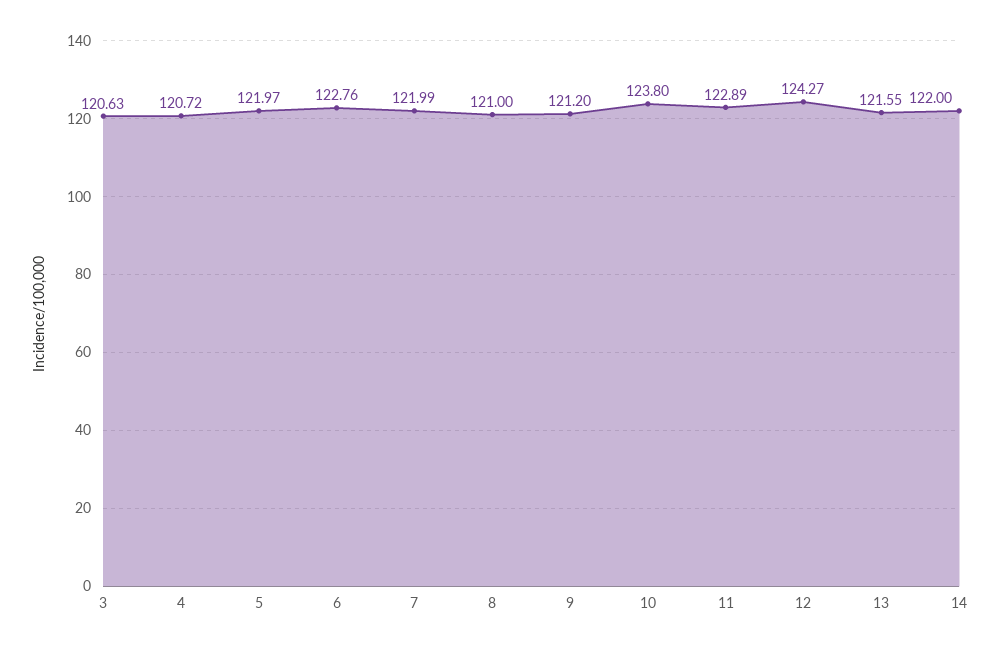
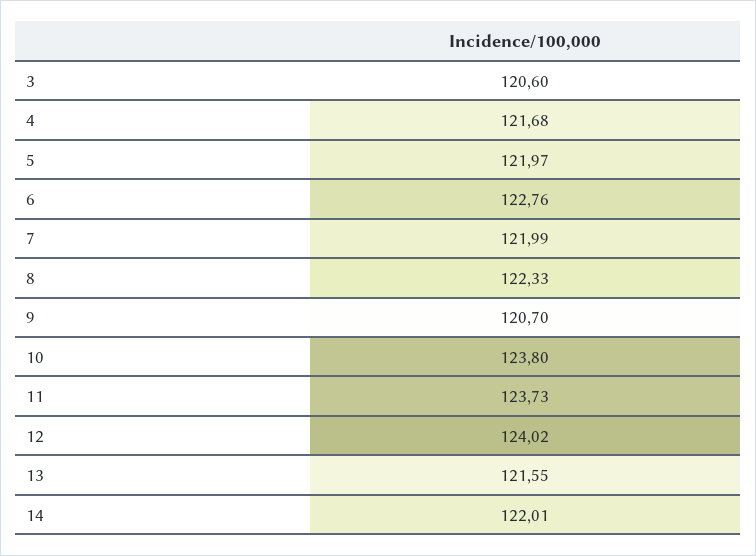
  {
-   "3": 120.63,
+   "3": 120.6,
-   "4": 120.72,
+   "4": 121.68,
    "5": 121.97,
    "6": 122.76,
    "7": 121.99,
-   "8": 121,
+   "8": 122.33,
-   "9": 121.2,
+   "9": 120.7,
    "10": 123.8,
-   "11": 122.89,
+   "11": 123.73,
-   "12": 124.27,
+   "12": 124.02,
    "13": 121.55,
-   "14": 122
+   "14": 122.01
  }

